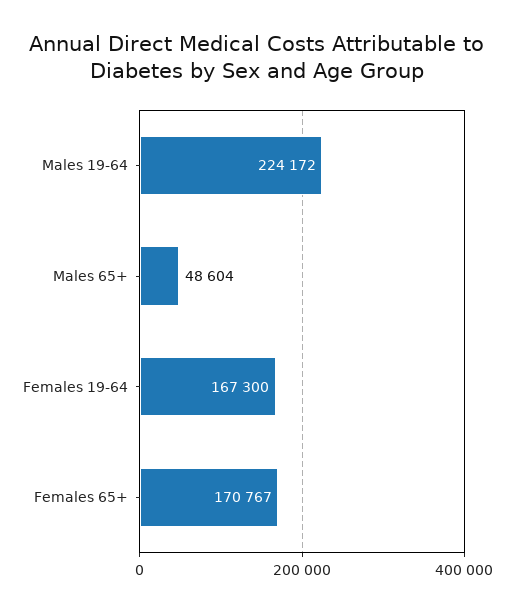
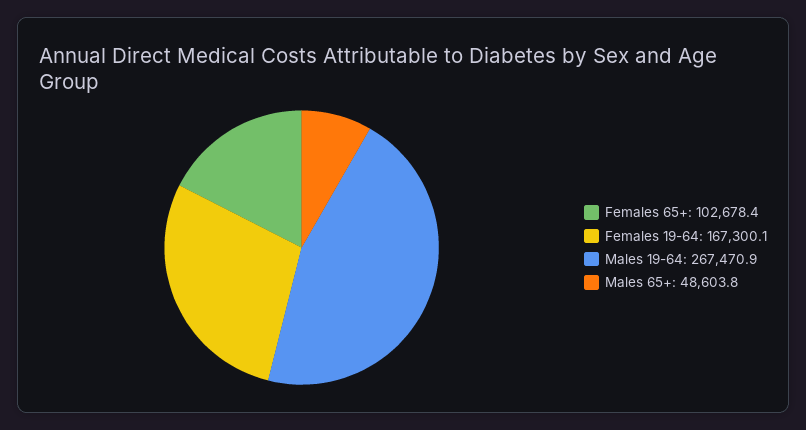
  {
-   "Males 19-64": 224172,
+   "Males 19-64": 267470.9,
    "Males 65+": 48603.8,
    "Females 19-64": 167300.1,
-   "Females 65+": 170767
+   "Females 65+": 102678.4
  }

